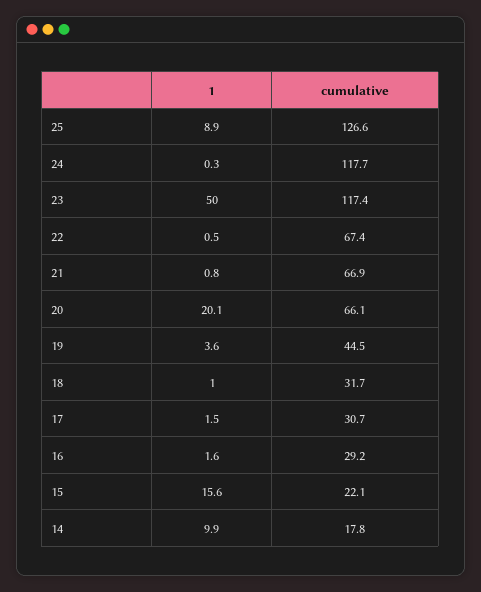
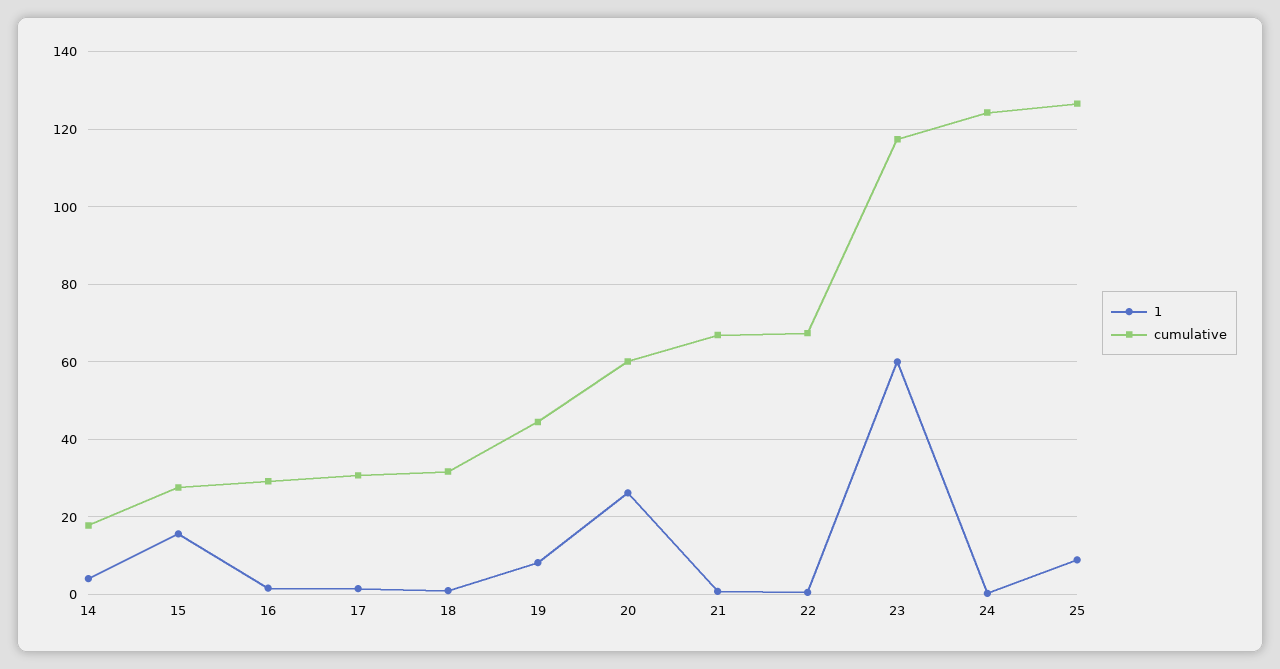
  {
    "1": {
      "25": 8.9,
      "24": 0.3,
-     "23": 50,
+     "23": 60,
      "22": 0.5,
      "21": 0.8,
-     "20": 20.1,
+     "20": 26,
-     "19": 3.6,
+     "19": 8,
      "18": 1,
      "17": 1.5,
      "16": 1.6,
      "15": 15.6,
-     "14": 9.9
+     "14": 4
    },
    "cumulative": {
      "25": 126.6,
-     "24": 117.7,
+     "24": 124,
      "23": 117.4,
      "22": 67.4,
      "21": 66.9,
-     "20": 66.1,
+     "20": 60,
      "19": 44.5,
      "18": 31.7,
      "17": 30.7,
      "16": 29.2,
-     "15": 22.1,
+     "15": 28,
      "14": 17.8
    }
  }

